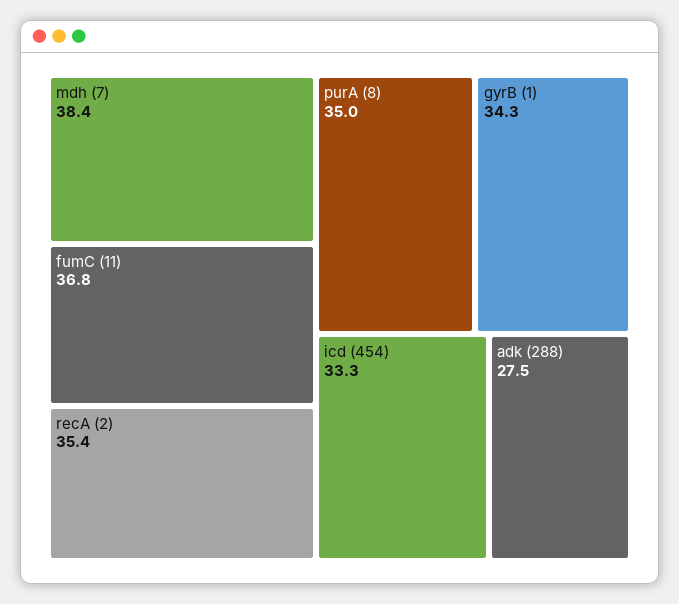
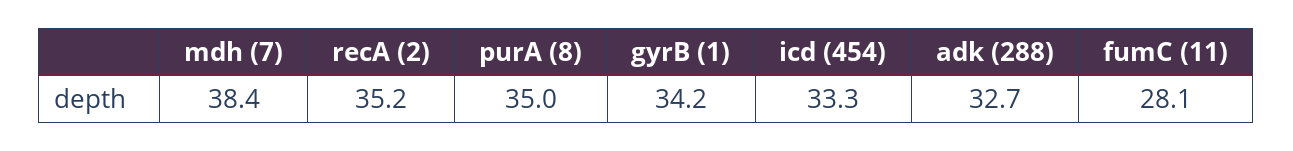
  {
    "mdh (7)": 38.4,
-   "fumC (11)": 36.8,
+   "fumC (11)": 28.1,
-   "recA (2)": 35.4,
+   "recA (2)": 35.2,
    "purA (8)": 35,
-   "gyrB (1)": 34.3,
+   "gyrB (1)": 34.2,
    "icd (454)": 33.3,
-   "adk (288)": 27.5
+   "adk (288)": 32.7
  }

